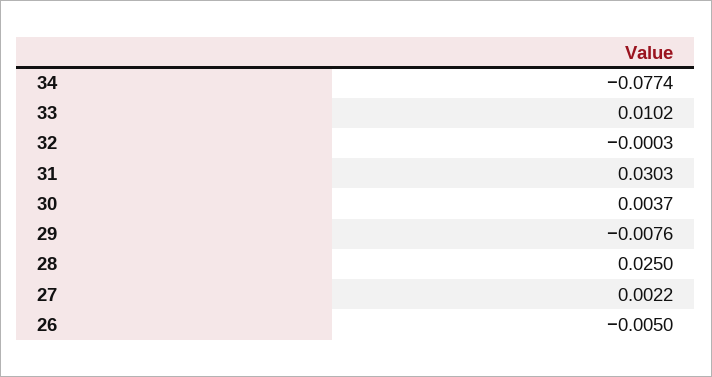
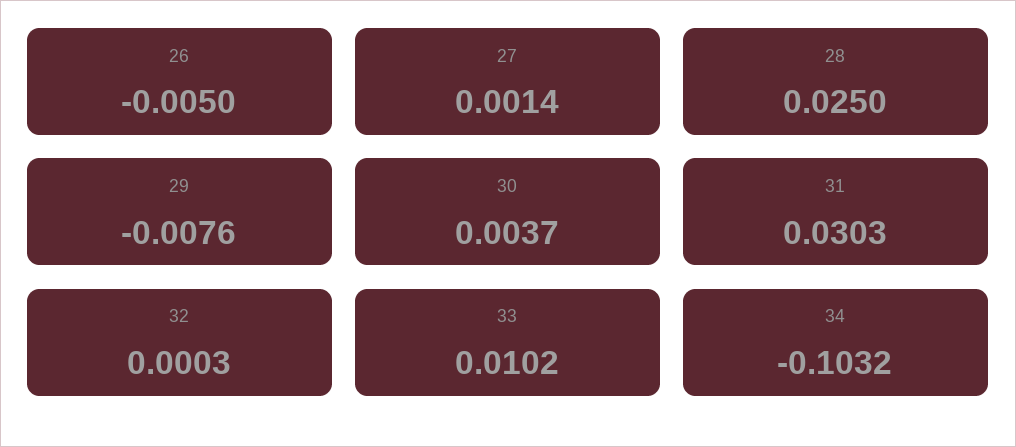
  {
-   "34": -0.0774,
+   "34": -0.1032,
    "33": 0.0102,
-   "32": -0.0003,
+   "32": 0.0003,
    "31": 0.0303,
    "30": 0.0037,
    "29": -0.0076,
    "28": 0.025,
-   "27": 0.0022,
+   "27": 0.0014,
    "26": -0.005
  }

